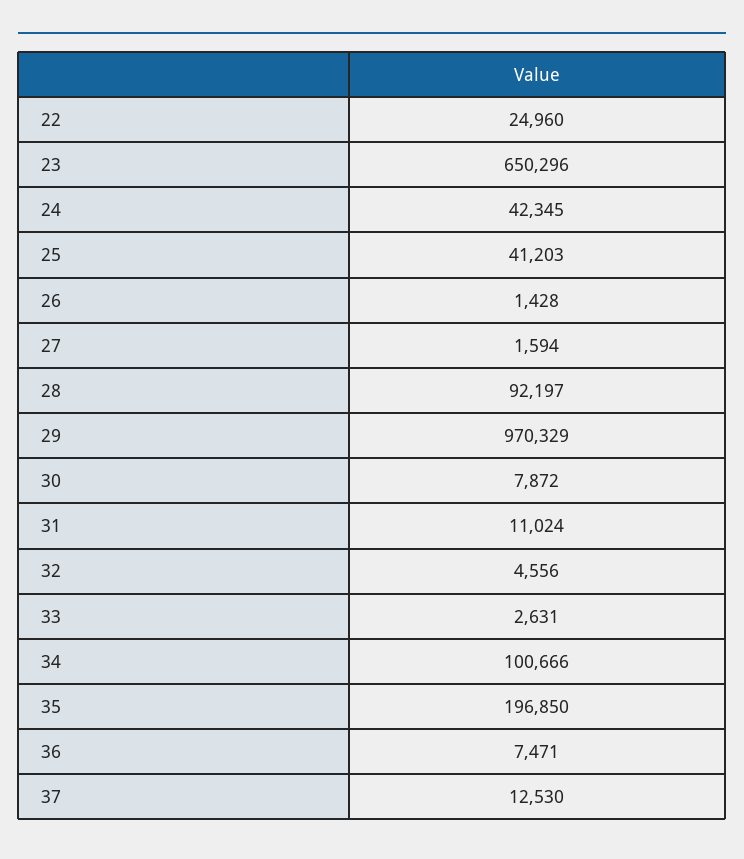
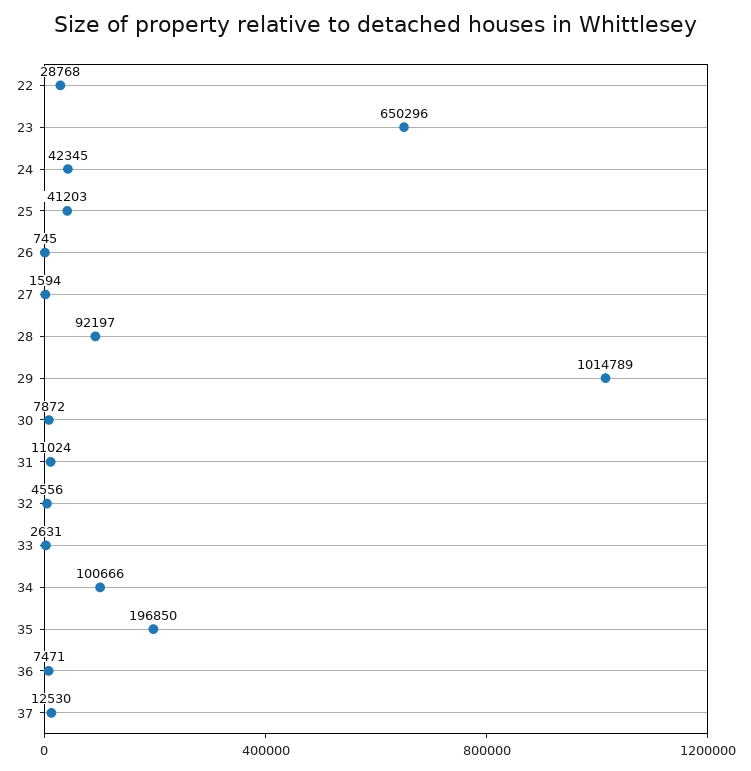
  {
-   "22": 24960,
+   "22": 28768,
    "23": 650296,
    "24": 42345,
    "25": 41203,
-   "26": 1428,
+   "26": 745,
    "27": 1594,
    "28": 92197,
-   "29": 970329,
+   "29": 1014789,
    "30": 7872,
    "31": 11024,
    "32": 4556,
    "33": 2631,
    "34": 100666,
    "35": 196850,
    "36": 7471,
    "37": 12530
  }

